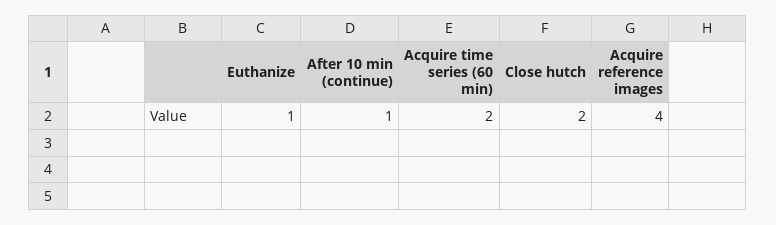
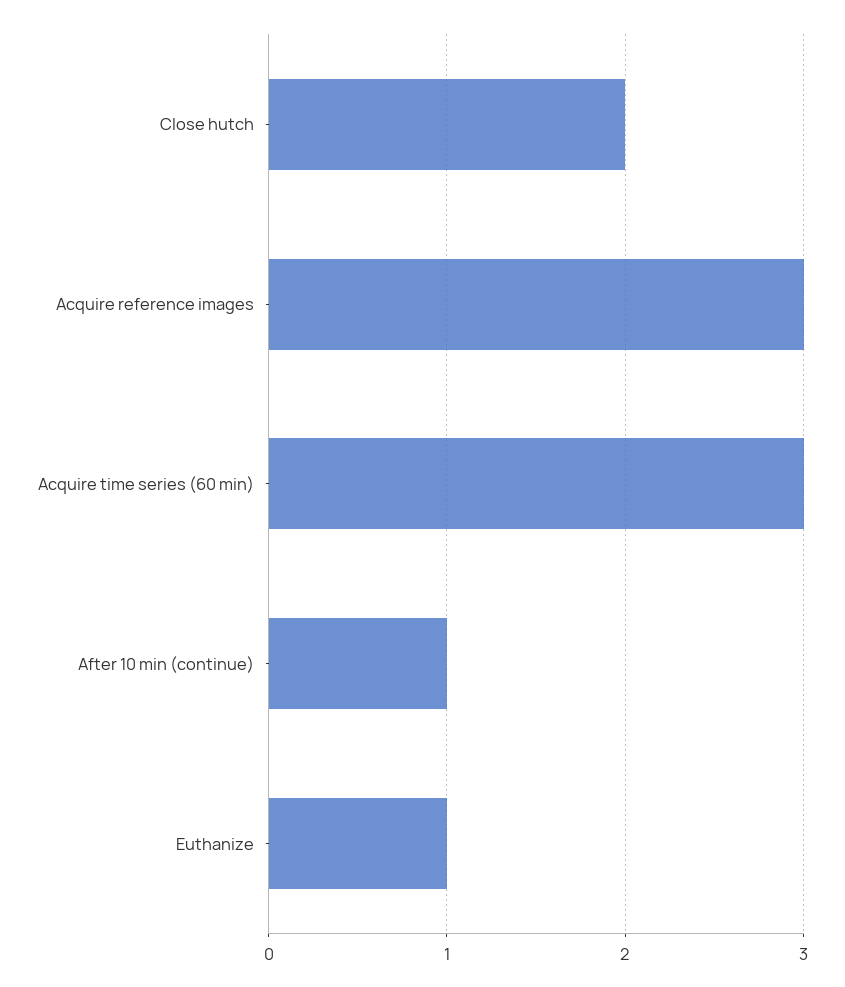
  {
    "Euthanize": 1,
    "After 10 min (continue)": 1,
-   "Acquire time series (60 min)": 2,
+   "Acquire time series (60 min)": 3,
    "Close hutch": 2,
-   "Acquire reference images": 4
+   "Acquire reference images": 3
  }

